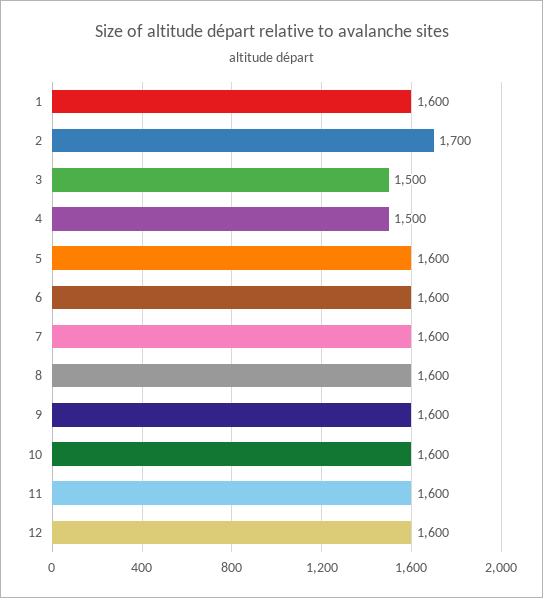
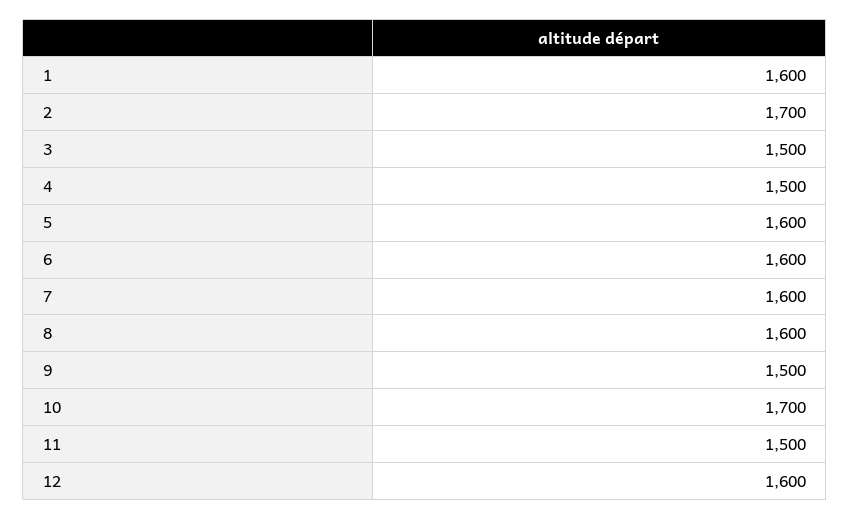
  {
    "1": 1600,
    "2": 1700,
    "3": 1500,
    "4": 1500,
    "5": 1600,
    "6": 1600,
    "7": 1600,
    "8": 1600,
-   "9": 1600,
+   "9": 1500,
-   "10": 1600,
+   "10": 1700,
-   "11": 1600,
+   "11": 1500,
    "12": 1600
  }

